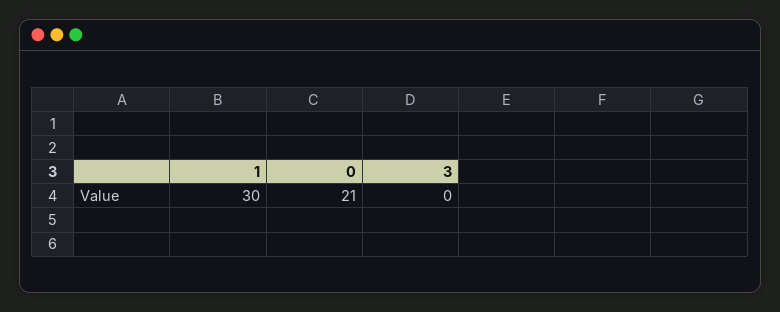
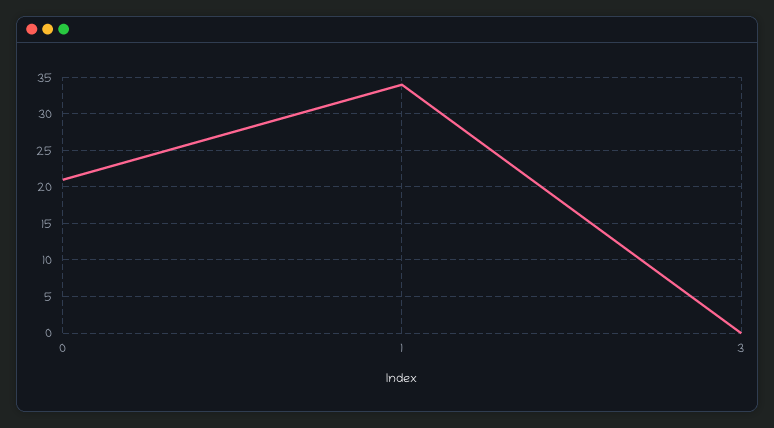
  {
-   "1": 30,
+   "1": 34,
    "0": 21,
    "3": 0
  }

